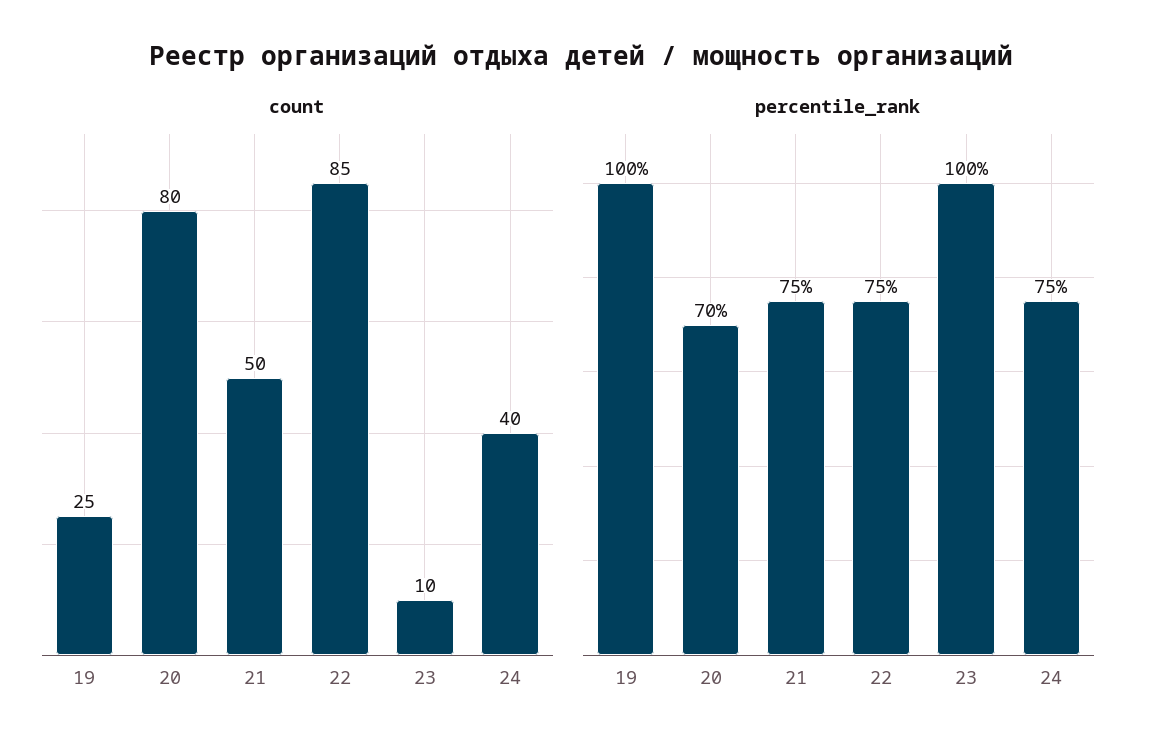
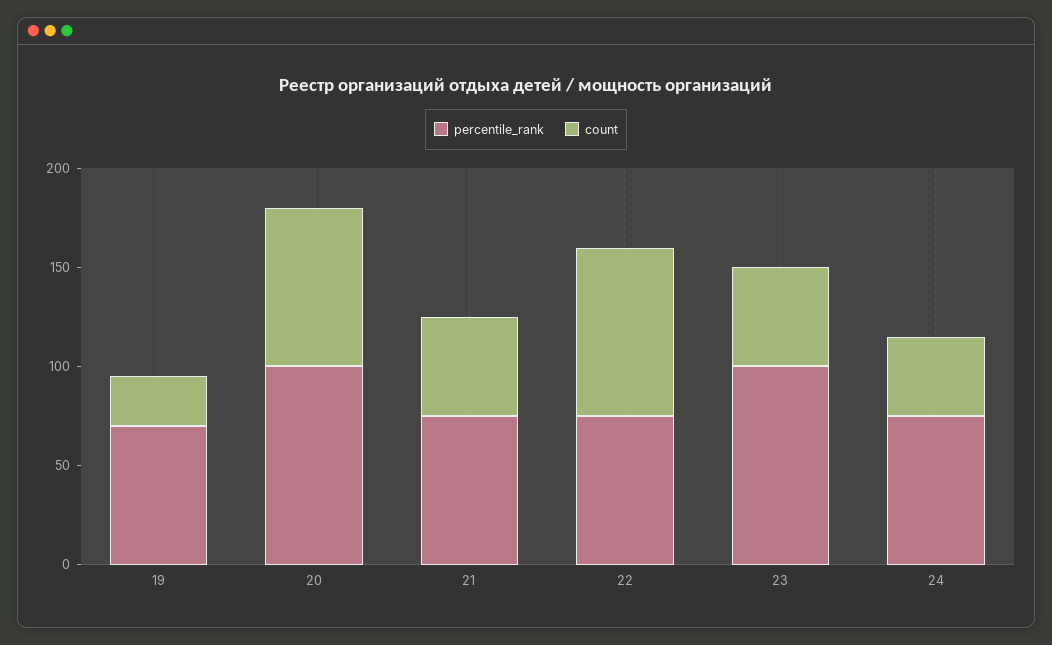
  {
    "count": {
      "19": 25,
      "20": 80,
      "21": 50,
      "22": 85,
-     "23": 10,
+     "23": 50,
      "24": 40
    },
    "percentile_rank": {
-     "19": 100,
+     "19": 70,
-     "20": 70,
+     "20": 100,
      "21": 75,
      "22": 75,
      "23": 100,
      "24": 75
    }
  }

